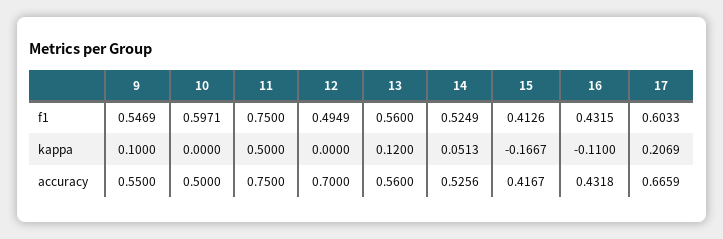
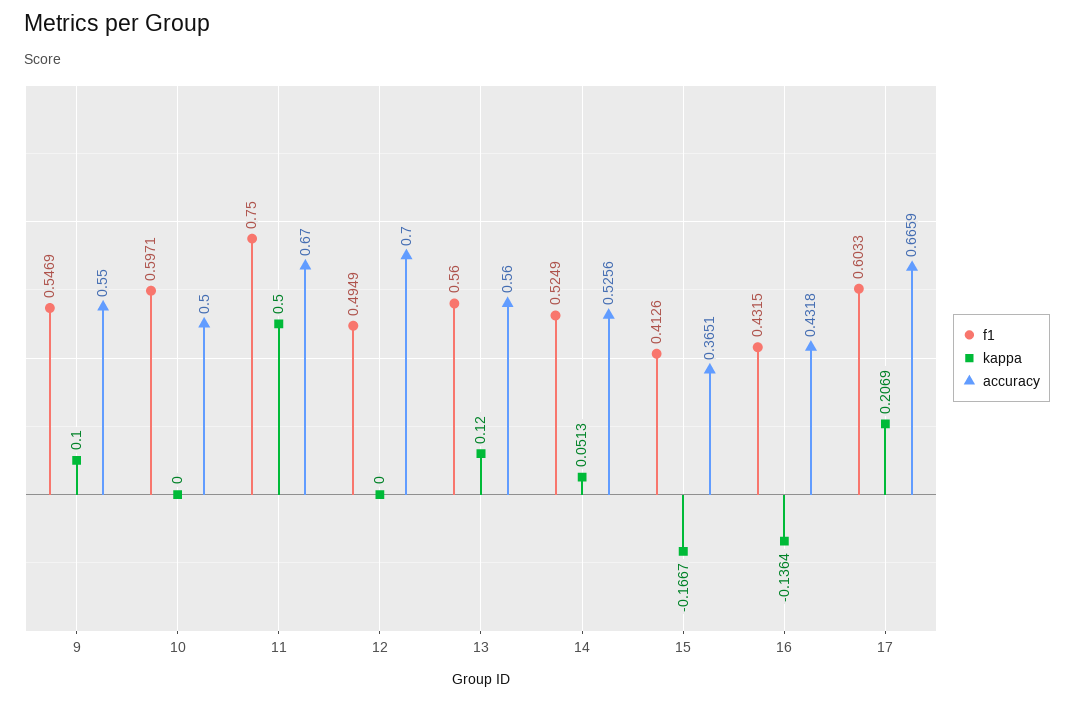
  {
    "f1": {
      "9": 0.5469,
      "10": 0.5971,
      "11": 0.75,
      "12": 0.4949,
      "13": 0.56,
      "14": 0.5249,
      "15": 0.4126,
      "16": 0.4315,
      "17": 0.6033
    },
    "kappa": {
      "9": 0.1,
      "10": 0,
      "11": 0.5,
      "12": 0,
      "13": 0.12,
      "14": 0.0513,
      "15": -0.1667,
-     "16": -0.11,
+     "16": -0.1364,
      "17": 0.2069
    },
    "accuracy": {
      "9": 0.55,
      "10": 0.5,
-     "11": 0.75,
+     "11": 0.67,
      "12": 0.7,
      "13": 0.56,
      "14": 0.5256,
-     "15": 0.4167,
+     "15": 0.3651,
      "16": 0.4318,
      "17": 0.6659
    }
  }

